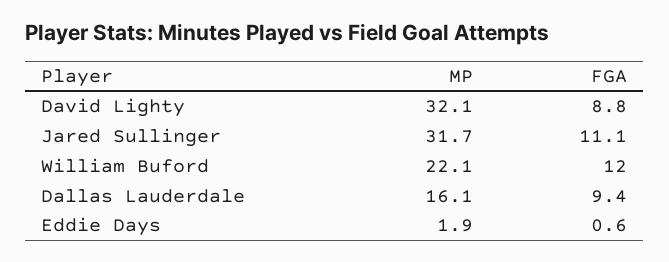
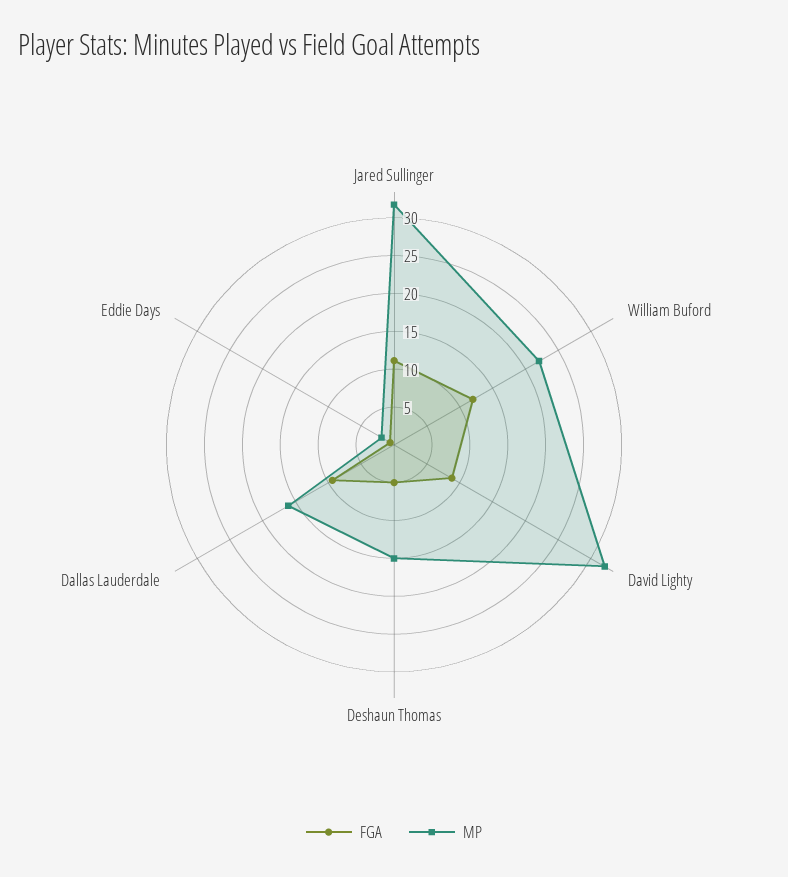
  {
    "MP": {
      "David Lighty": 32.1,
      "Jared Sullinger": 31.7,
      "William Buford": 22.1,
      "Dallas Lauderdale": 16.1,
-     "Eddie Days": 1.9
+     "Eddie Days": 1.9,
+     "Deshaun Thomas": 15
    },
    "FGA": {
      "David Lighty": 8.8,
      "Jared Sullinger": 11.1,
      "William Buford": 12,
      "Dallas Lauderdale": 9.4,
-     "Eddie Days": 0.6
+     "Eddie Days": 0.6,
+     "Deshaun Thomas": 5
    }
  }

